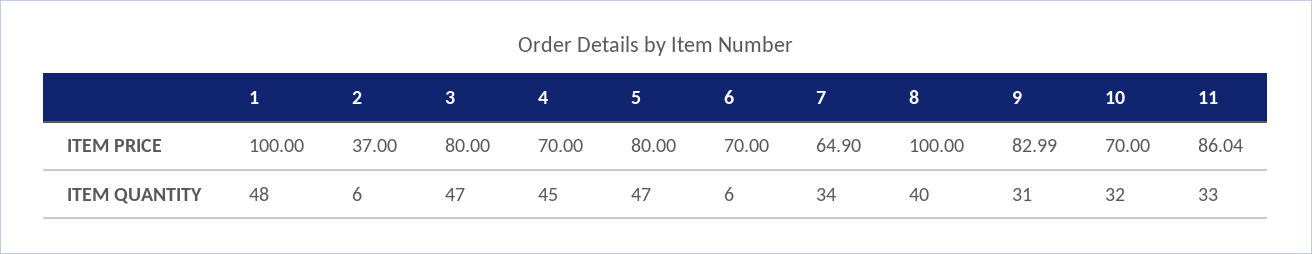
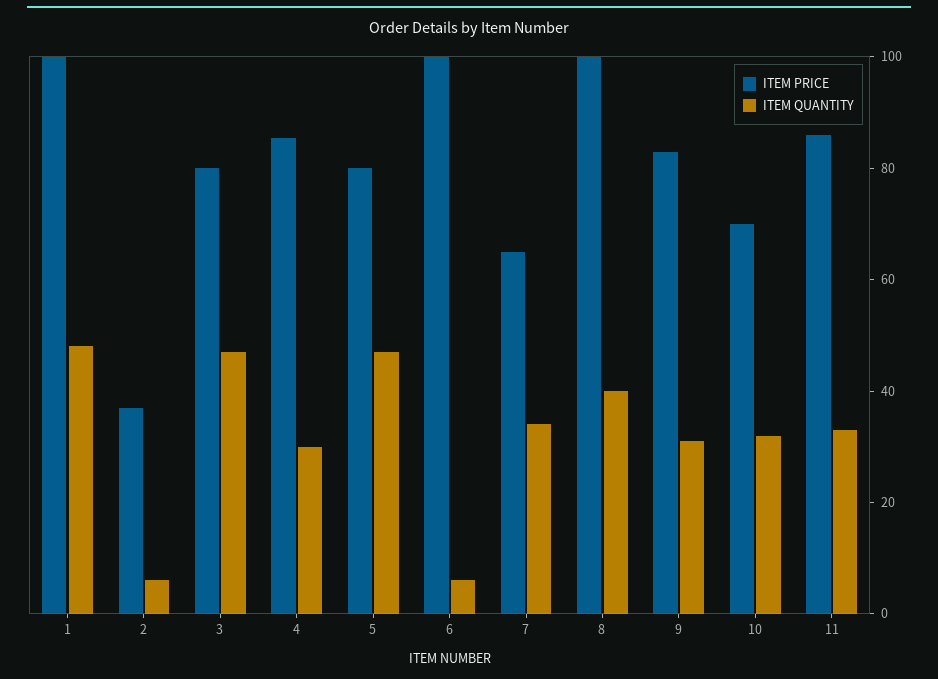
  {
    "ITEM PRICE": {
      "1": 100,
      "2": 37,
      "3": 80,
-     "4": 70,
+     "4": 85,
      "5": 80,
-     "6": 70,
+     "6": 100,
      "7": 64.9,
      "8": 100,
      "9": 82.99,
      "10": 70,
      "11": 86.04
    },
    "ITEM QUANTITY": {
      "1": 48,
      "2": 6,
      "3": 47,
-     "4": 45,
+     "4": 30,
      "5": 47,
      "6": 6,
      "7": 34,
      "8": 40,
      "9": 31,
      "10": 32,
      "11": 33
    }
  }

